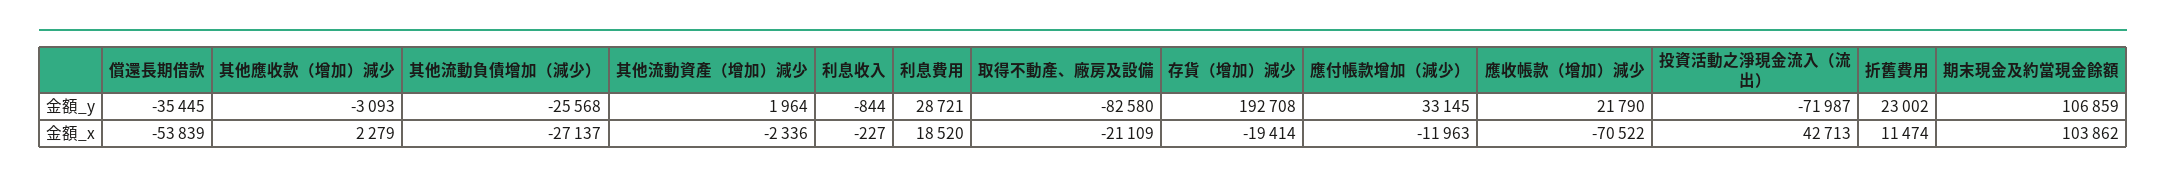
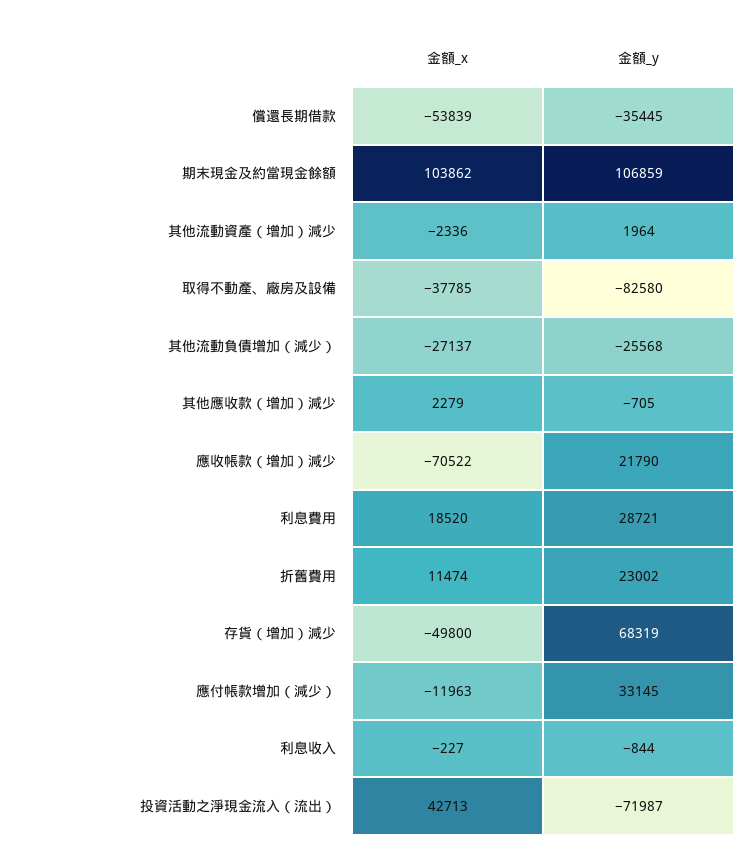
  {
    "償還長期借款": {
      "金額_y": -35445,
      "金額_x": -53839
    },
    "其他應收款（增加）減少": {
-     "金額_y": -3093,
+     "金額_y": -705,
      "金額_x": 2279
    },
    "其他流動負債增加（減少）": {
      "金額_y": -25568,
      "金額_x": -27137
    },
    "其他流動資產（增加）減少": {
      "金額_y": 1964,
      "金額_x": -2336
    },
    "利息收入": {
      "金額_y": -844,
      "金額_x": -227
    },
    "利息費用": {
      "金額_y": 28721,
      "金額_x": 18520
    },
    "取得不動產、廠房及設備": {
      "金額_y": -82580,
-     "金額_x": -21109
+     "金額_x": -37785
    },
    "存貨（增加）減少": {
-     "金額_y": 192708,
+     "金額_y": 68319,
-     "金額_x": -19414
+     "金額_x": -49800
    },
    "應付帳款增加（減少）": {
      "金額_y": 33145,
      "金額_x": -11963
    },
    "應收帳款（增加）減少": {
      "金額_y": 21790,
      "金額_x": -70522
    },
    "投資活動之淨現金流入（流出）": {
      "金額_y": -71987,
      "金額_x": 42713
    },
    "折舊費用": {
      "金額_y": 23002,
      "金額_x": 11474
    },
    "期末現金及約當現金餘額": {
      "金額_y": 106859,
      "金額_x": 103862
    }
  }

